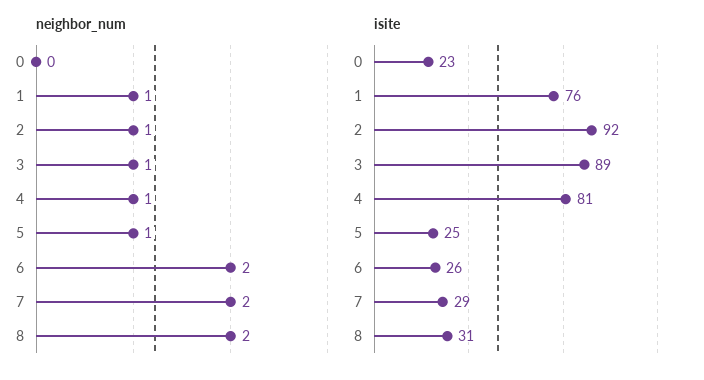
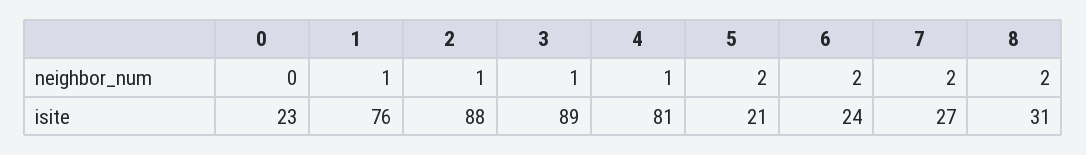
  {
    "neighbor_num": {
      "0": 0,
      "1": 1,
      "2": 1,
      "3": 1,
      "4": 1,
-     "5": 1,
+     "5": 2,
      "6": 2,
      "7": 2,
      "8": 2
    },
    "isite": {
      "0": 23,
      "1": 76,
-     "2": 92,
+     "2": 88,
      "3": 89,
      "4": 81,
-     "5": 25,
+     "5": 21,
-     "6": 26,
+     "6": 24,
-     "7": 29,
+     "7": 27,
      "8": 31
    }
  }

